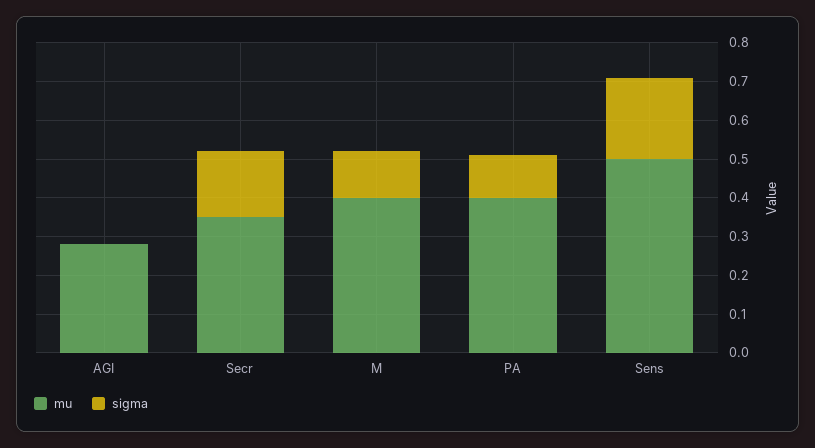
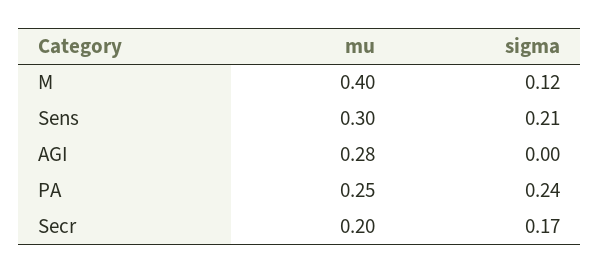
  {
    "mu": {
      "AGI": 0.28,
-     "Secr": 0.35,
+     "Secr": 0.2,
      "M": 0.4,
-     "PA": 0.4,
+     "PA": 0.25,
-     "Sens": 0.5
+     "Sens": 0.3
    },
    "sigma": {
      "AGI": 0,
      "Secr": 0.17,
      "M": 0.12,
-     "PA": 0.1,
+     "PA": 0.24,
      "Sens": 0.21
    }
  }

